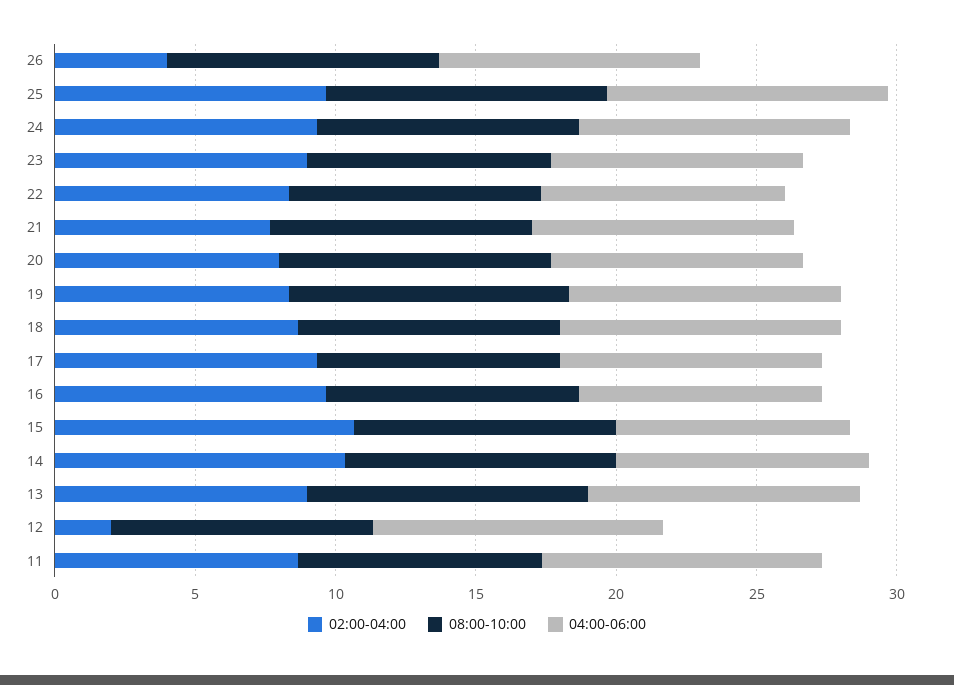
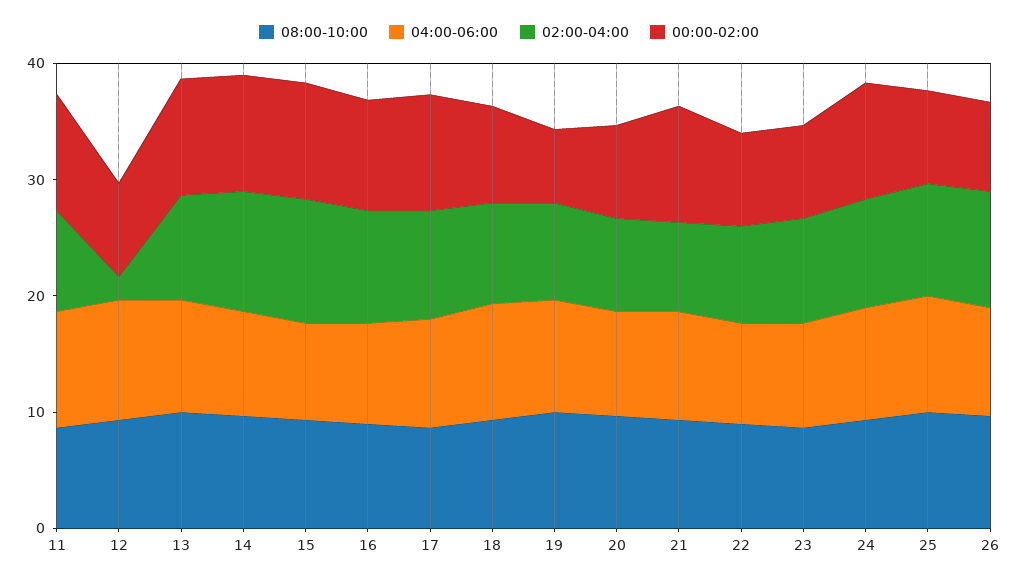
  {
    "02:00-04:00": {
-     "26": 4,
+     "26": 10,
      "25": 10,
      "24": 9,
      "23": 9,
      "22": 8,
      "21": 8,
      "20": 8,
      "19": 8,
      "18": 9,
      "17": 9,
      "16": 10,
      "15": 11,
      "14": 10,
      "13": 9,
      "12": 2,
      "11": 9
    },
    "08:00-10:00": {
      "26": 10,
      "25": 10,
      "24": 9,
      "23": 9,
      "22": 9,
      "21": 9,
      "20": 10,
      "19": 10,
      "18": 9,
      "17": 9,
      "16": 9,
      "15": 9,
      "14": 10,
      "13": 10,
      "12": 9,
      "11": 9
    },
    "04:00-06:00": {
      "26": 9,
      "25": 10,
      "24": 10,
      "23": 9,
      "22": 9,
      "21": 9,
      "20": 9,
      "19": 10,
      "18": 10,
      "17": 9,
      "16": 9,
      "15": 8,
      "14": 9,
      "13": 10,
      "12": 10,
      "11": 10
-   }
+   },
+   "00:00-02:00": {
+     "11": 10,
+     "12": 8,
+     "13": 10,
+     "14": 10,
+     "15": 10,
+     "16": 10,
+     "17": 10,
+     "18": 8,
+     "19": 6,
+     "20": 8,
+     "21": 10,
+     "22": 8,
+     "23": 8,
+     "24": 10,
+     "25": 8,
+     "26": 8
+   }
  }

